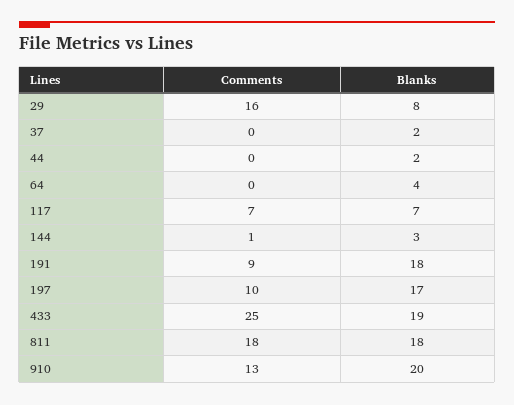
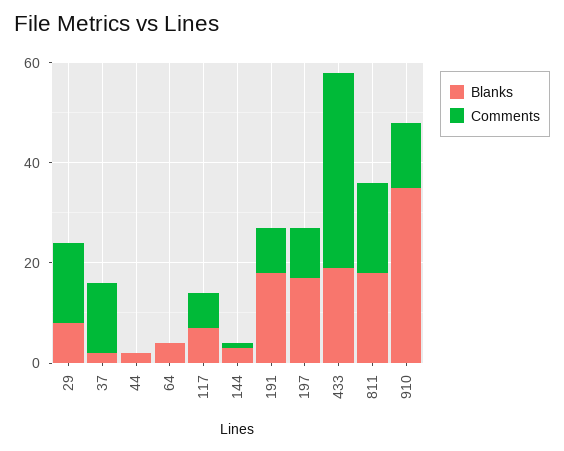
  {
    "Comments": {
      "29": 16,
-     "37": 0,
+     "37": 15,
      "44": 0,
      "64": 0,
      "117": 7,
      "144": 1,
      "191": 9,
      "197": 10,
-     "433": 25,
+     "433": 40,
      "811": 18,
      "910": 13
    },
    "Blanks": {
      "29": 8,
      "37": 2,
      "44": 2,
      "64": 4,
      "117": 7,
      "144": 3,
      "191": 18,
      "197": 17,
      "433": 19,
      "811": 18,
-     "910": 20
+     "910": 35
    }
  }

